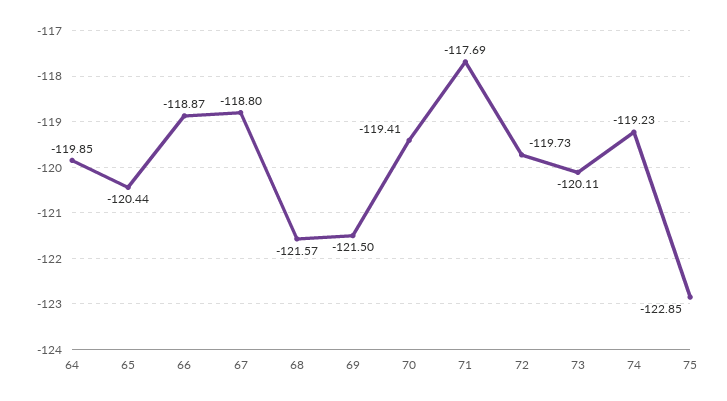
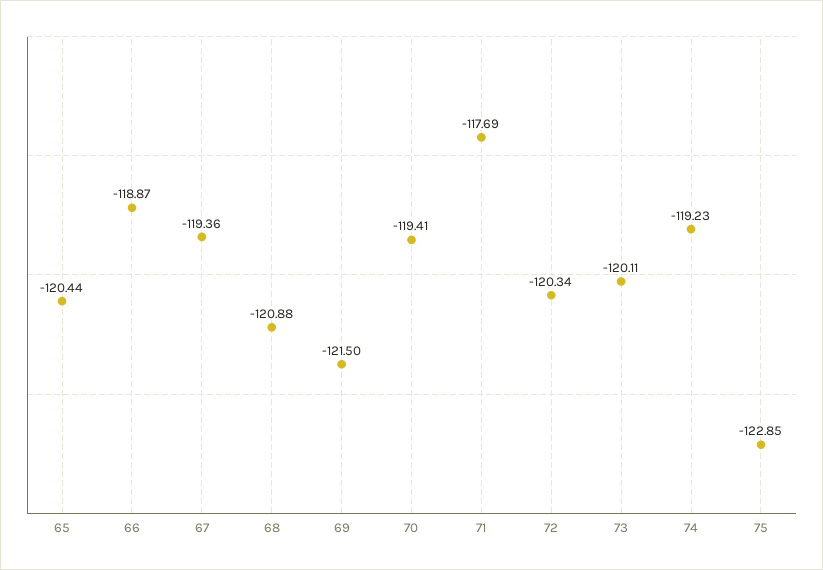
  {
-   "64": -119.85,
    "65": -120.44,
    "66": -118.87,
-   "67": -118.8,
+   "67": -119.36,
-   "68": -121.57,
+   "68": -120.88,
    "69": -121.5,
    "70": -119.41,
    "71": -117.69,
-   "72": -119.73,
+   "72": -120.34,
    "73": -120.11,
    "74": -119.23,
    "75": -122.85
  }

